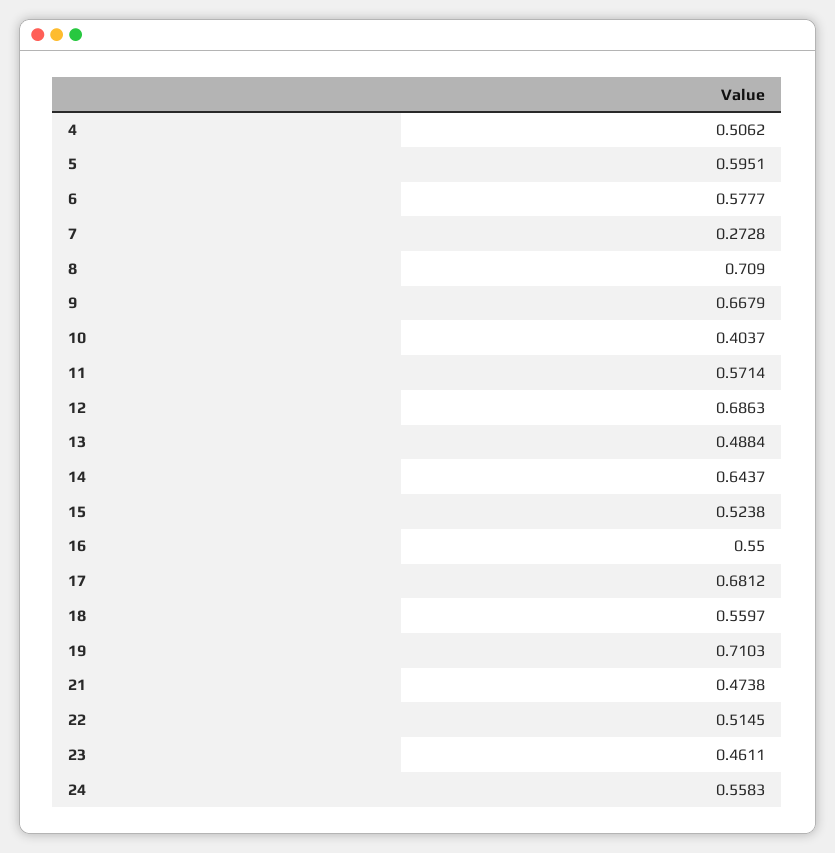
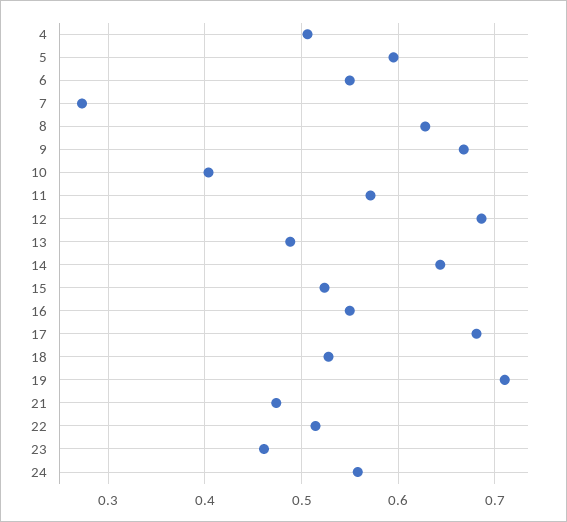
  {
    "4": 0.5062,
    "5": 0.5951,
-   "6": 0.5777,
+   "6": 0.55,
    "7": 0.2728,
-   "8": 0.709,
+   "8": 0.63,
    "9": 0.6679,
    "10": 0.4037,
    "11": 0.5714,
    "12": 0.6863,
    "13": 0.4884,
    "14": 0.6437,
    "15": 0.5238,
    "16": 0.55,
    "17": 0.6812,
-   "18": 0.5597,
+   "18": 0.53,
    "19": 0.7103,
    "21": 0.4738,
    "22": 0.5145,
    "23": 0.4611,
    "24": 0.5583
  }

